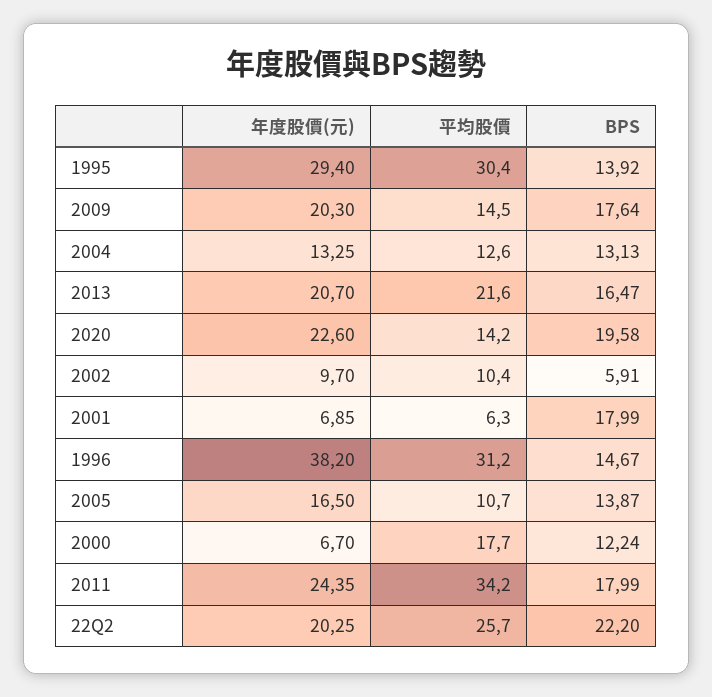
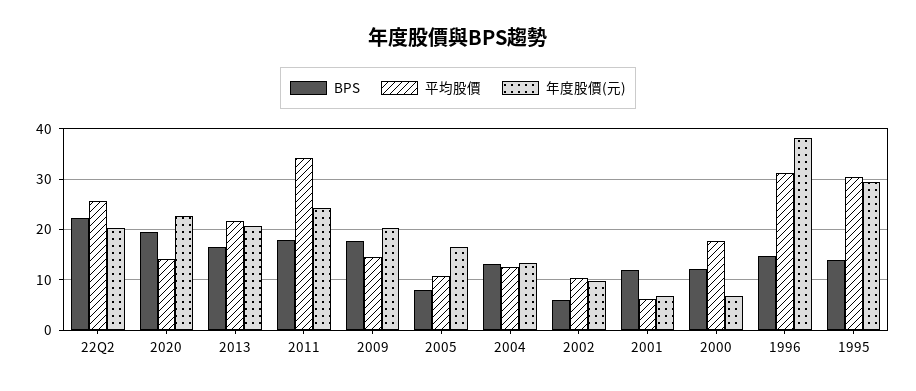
  {
    "年度股價(元)": {
      "1995": 29.4,
      "2009": 20.3,
      "2004": 13.25,
      "2013": 20.7,
      "2020": 22.6,
      "2002": 9.7,
      "2001": 6.85,
      "1996": 38.2,
      "2005": 16.5,
      "2000": 6.7,
      "2011": 24.35,
      "22Q2": 20.25
    },
    "平均股價": {
      "1995": 30.4,
      "2009": 14.5,
      "2004": 12.6,
      "2013": 21.6,
      "2020": 14.2,
      "2002": 10.4,
      "2001": 6.3,
      "1996": 31.2,
      "2005": 10.7,
      "2000": 17.7,
      "2011": 34.2,
      "22Q2": 25.7
    },
    "BPS": {
      "1995": 13.92,
      "2009": 17.64,
      "2004": 13.13,
      "2013": 16.47,
      "2020": 19.58,
      "2002": 5.91,
-     "2001": 17.99,
+     "2001": 12,
      "1996": 14.67,
-     "2005": 13.87,
+     "2005": 8,
      "2000": 12.24,
      "2011": 17.99,
      "22Q2": 22.2
    }
  }

